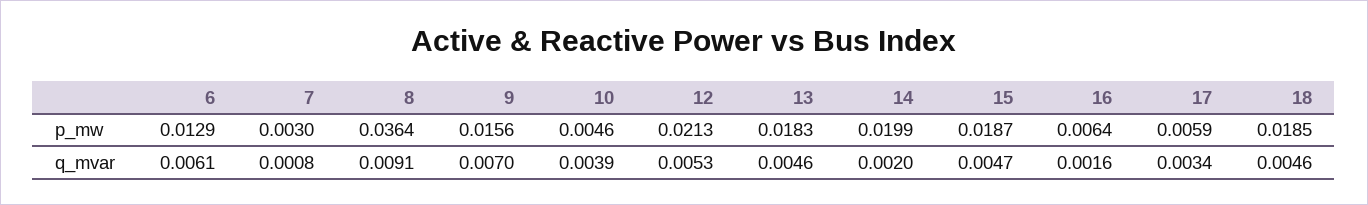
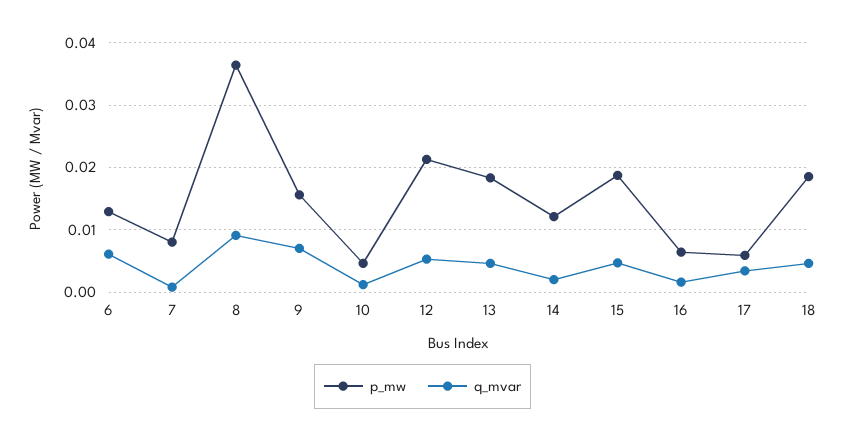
  {
    "p_mw": {
      "6": 0.0129,
-     "7": 0.003,
+     "7": 0.008,
      "8": 0.0364,
      "9": 0.0156,
      "10": 0.0046,
      "12": 0.0213,
      "13": 0.0183,
-     "14": 0.0199,
+     "14": 0.012,
      "15": 0.0187,
      "16": 0.0064,
      "17": 0.0059,
      "18": 0.0185
    },
    "q_mvar": {
      "6": 0.0061,
      "7": 0.0008,
      "8": 0.0091,
      "9": 0.007,
-     "10": 0.0039,
+     "10": 0.001,
      "12": 0.0053,
      "13": 0.0046,
      "14": 0.002,
      "15": 0.0047,
      "16": 0.0016,
      "17": 0.0034,
      "18": 0.0046
    }
  }

